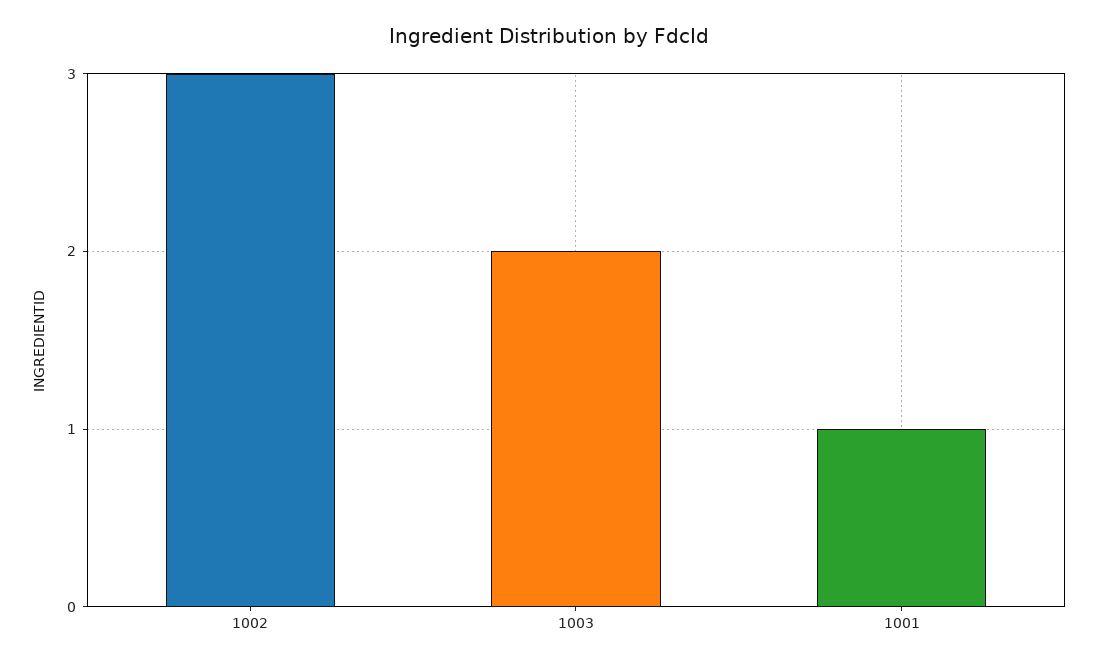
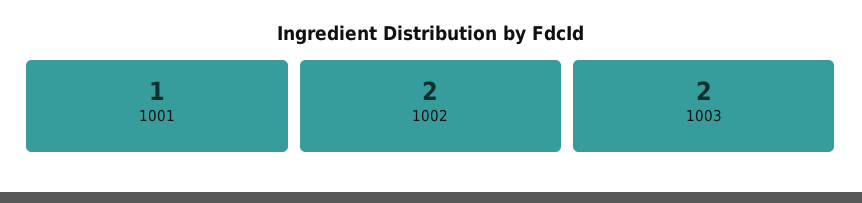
  {
-   "1002": 3,
+   "1002": 2,
    "1003": 2,
    "1001": 1
  }

